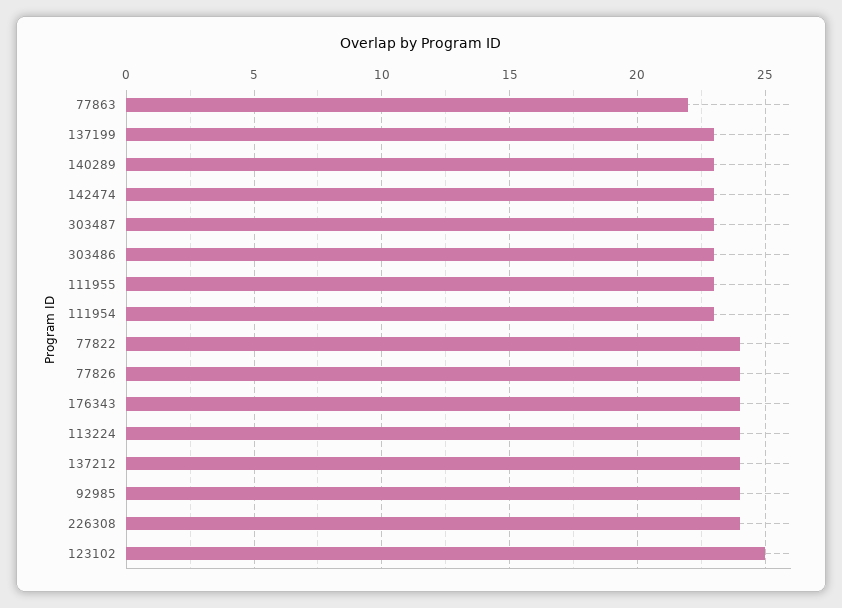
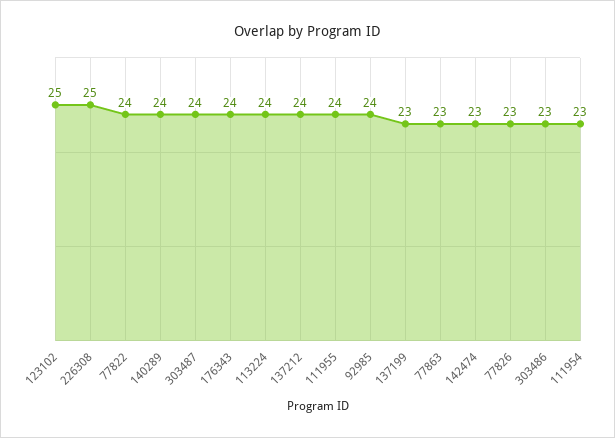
  {
-   "77863": 22,
+   "77863": 23,
    "137199": 23,
-   "140289": 23,
+   "140289": 24,
    "142474": 23,
-   "303487": 23,
+   "303487": 24,
    "303486": 23,
-   "111955": 23,
+   "111955": 24,
    "111954": 23,
    "77822": 24,
-   "77826": 24,
+   "77826": 23,
    "176343": 24,
    "113224": 24,
    "137212": 24,
    "92985": 24,
-   "226308": 24,
+   "226308": 25,
    "123102": 25
  }

